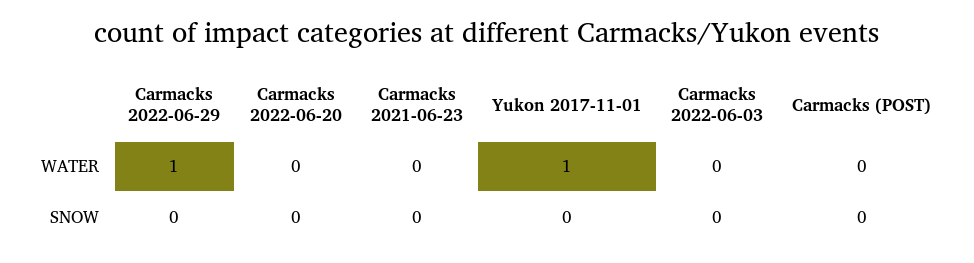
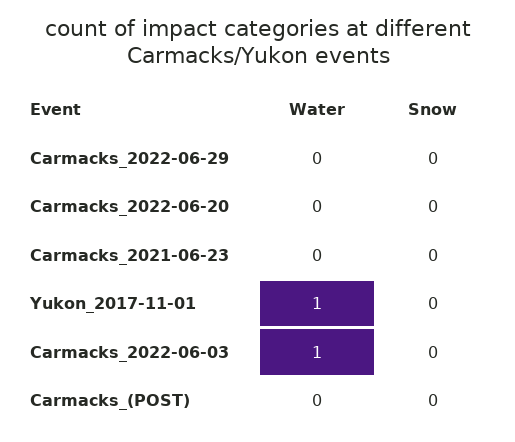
  {
    "Carmacks 2022-06-29": {
-     "WATER": 1,
+     "WATER": 0,
      "SNOW": 0
    },
    "Carmacks 2022-06-20": {
      "WATER": 0,
      "SNOW": 0
    },
    "Carmacks 2021-06-23": {
      "WATER": 0,
      "SNOW": 0
    },
    "Yukon 2017-11-01": {
      "WATER": 1,
      "SNOW": 0
    },
    "Carmacks 2022-06-03": {
-     "WATER": 0,
+     "WATER": 1,
      "SNOW": 0
    },
    "Carmacks (POST)": {
      "WATER": 0,
      "SNOW": 0
    }
  }

